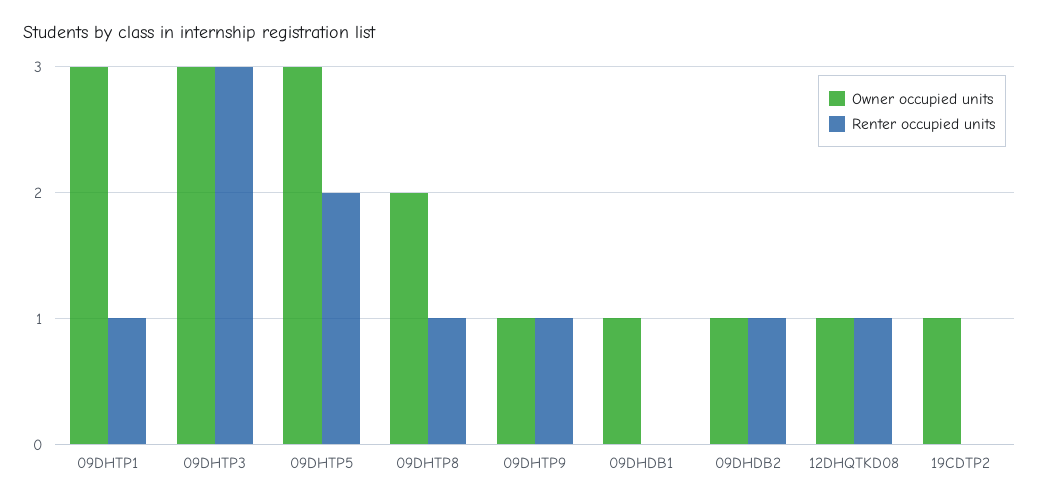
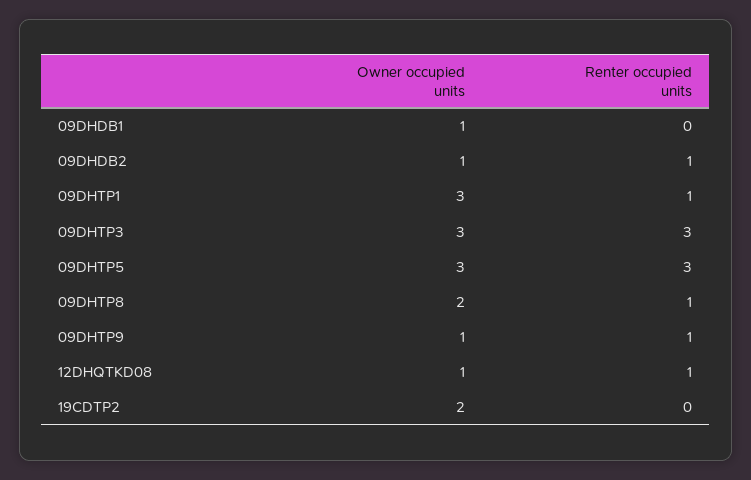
  {
    "Owner occupied units": {
      "09DHTP1": 3,
      "09DHTP3": 3,
      "09DHTP5": 3,
      "09DHTP8": 2,
      "09DHTP9": 1,
      "09DHDB1": 1,
      "09DHDB2": 1,
      "12DHQTKD08": 1,
-     "19CDTP2": 1
+     "19CDTP2": 2
    },
    "Renter occupied units": {
      "09DHTP1": 1,
      "09DHTP3": 3,
-     "09DHTP5": 2,
+     "09DHTP5": 3,
      "09DHTP8": 1,
      "09DHTP9": 1,
      "09DHDB1": 0,
      "09DHDB2": 1,
      "12DHQTKD08": 1,
      "19CDTP2": 0
    }
  }

